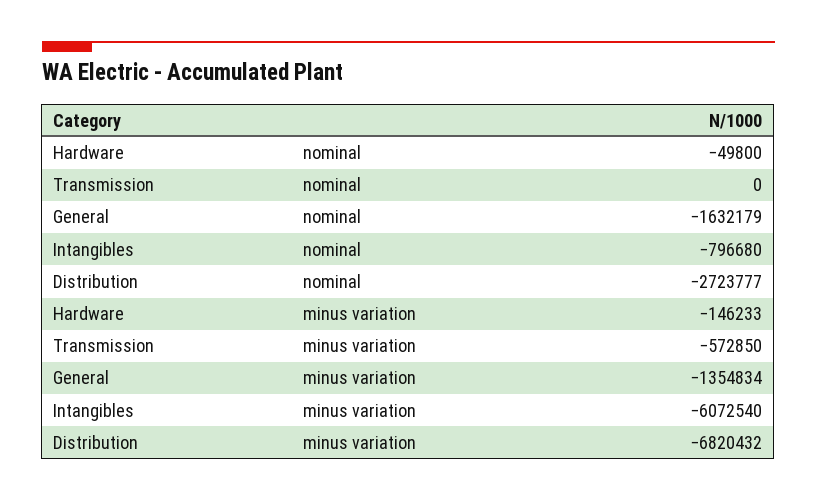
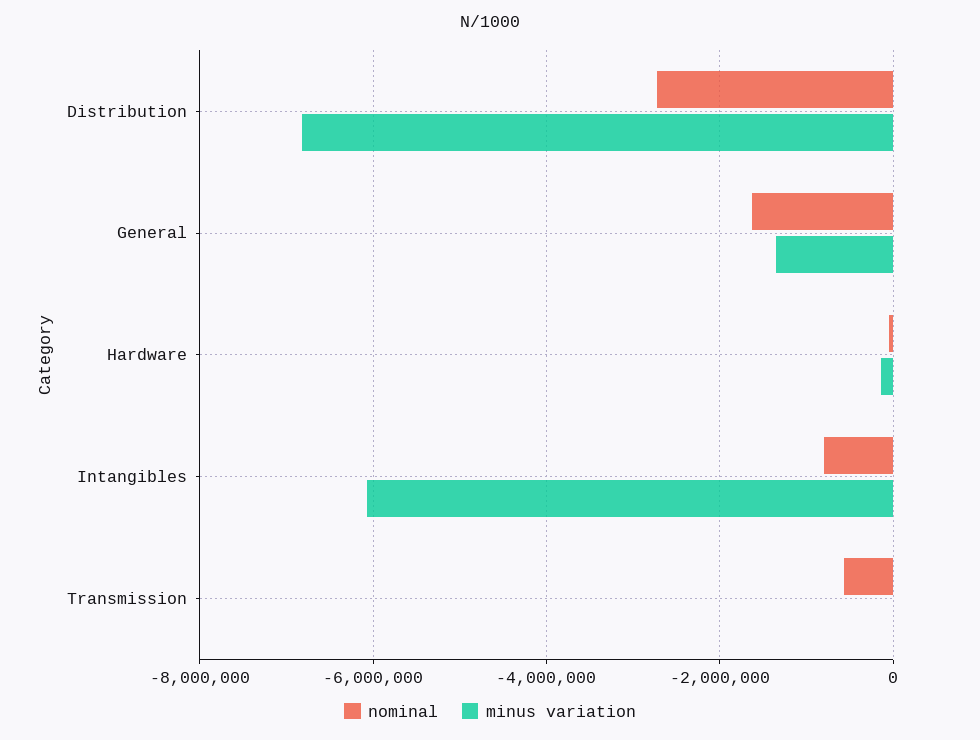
  {
    "nominal": {
      "Hardware": -49800,
-     "Transmission": 0,
+     "Transmission": -600000,
      "General": -1632179,
      "Intangibles": -796680,
      "Distribution": -2723777
    },
    "minus variation": {
      "Hardware": -146233,
-     "Transmission": -572850,
+     "Transmission": 0,
      "General": -1354834,
      "Intangibles": -6072540,
      "Distribution": -6820432
    }
  }

